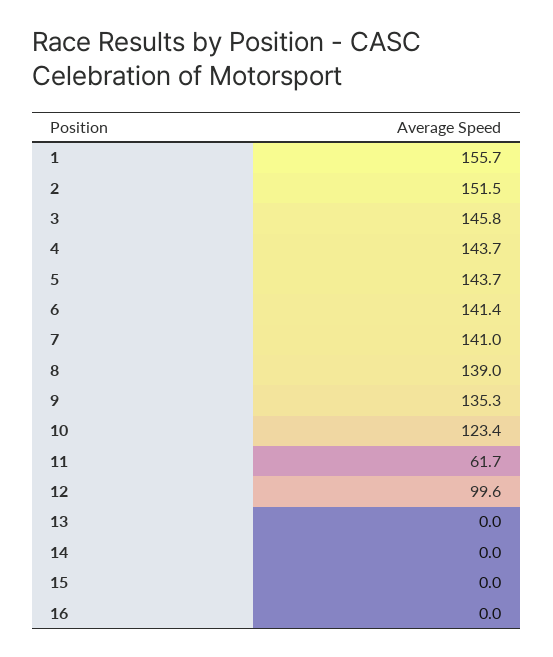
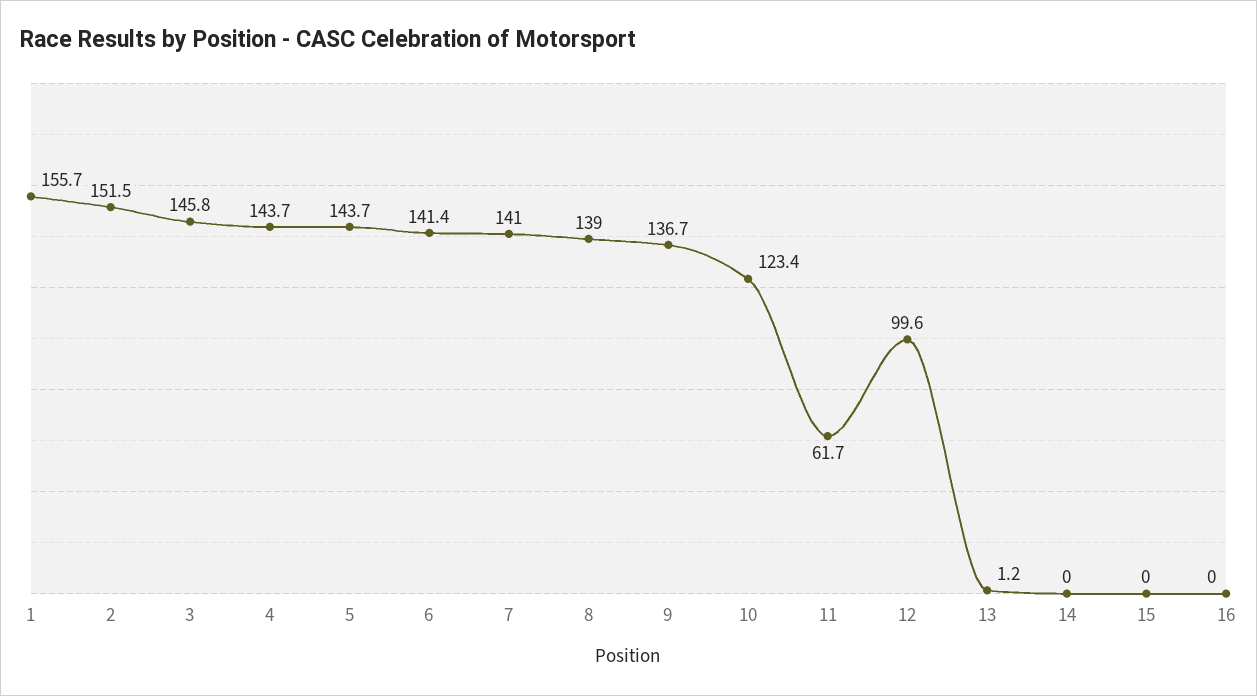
  {
    "1": 155.7,
    "2": 151.5,
    "3": 145.8,
    "4": 143.7,
    "5": 143.7,
    "6": 141.4,
    "7": 141,
    "8": 139,
-   "9": 135.3,
+   "9": 136.7,
    "10": 123.4,
    "11": 61.7,
    "12": 99.6,
-   "13": 0,
+   "13": 1.2,
    "14": 0,
    "15": 0,
    "16": 0
  }

